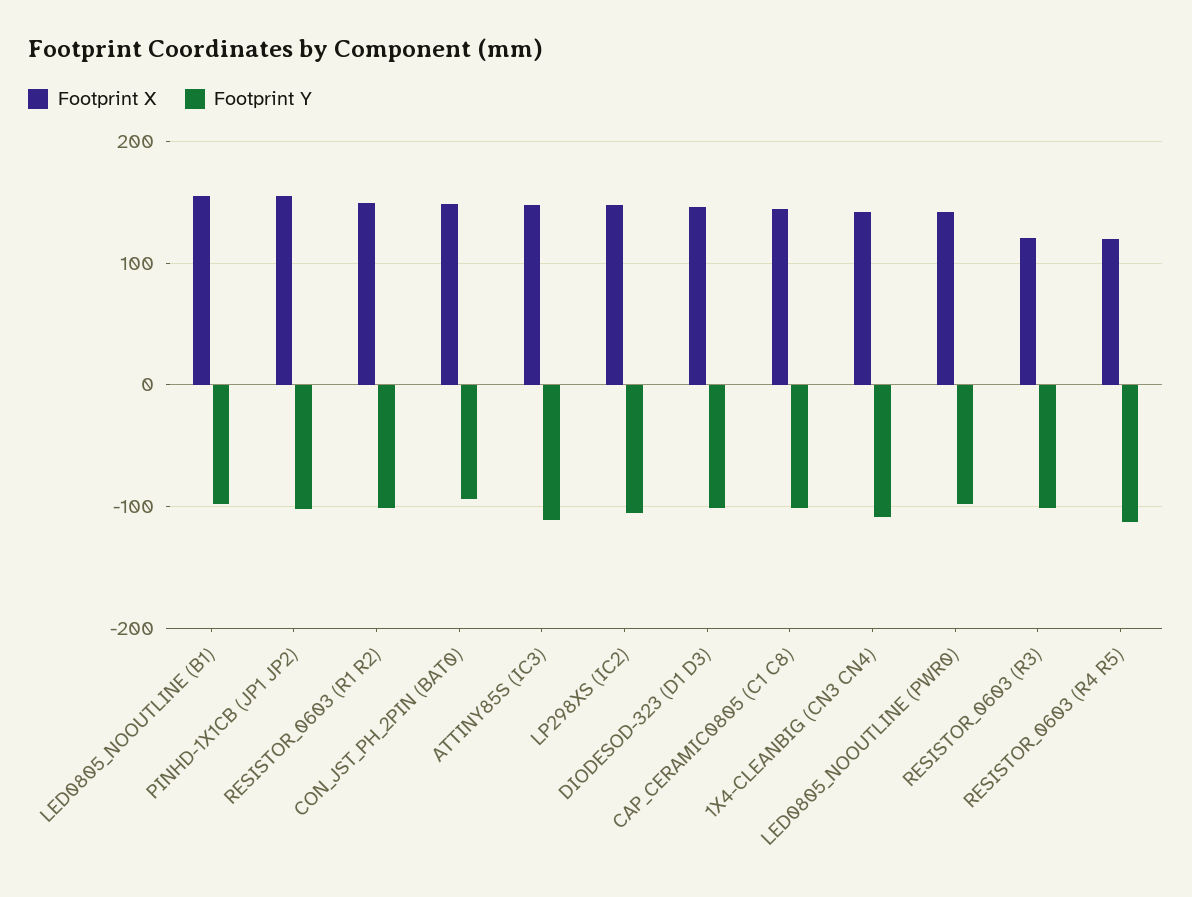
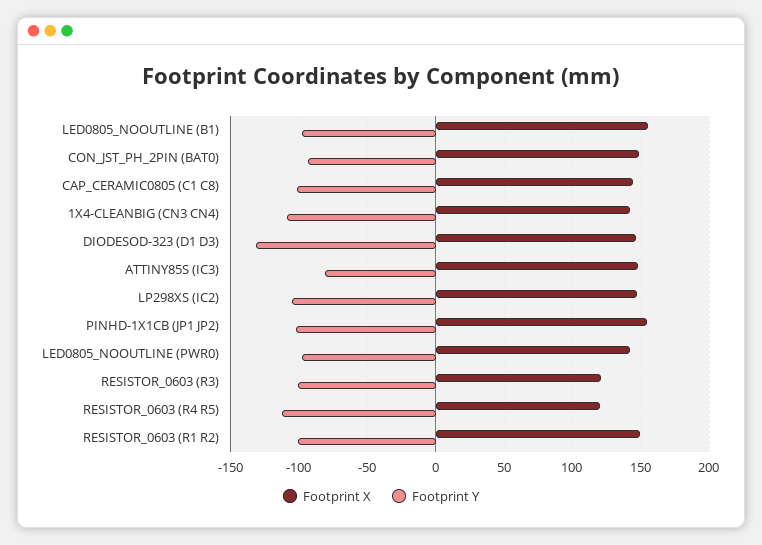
  {
    "Footprint X": {
      "LED0805_NOOUTLINE (B1)": 155,
      "PINHD-1X1CB (JP1 JP2)": 155,
      "RESISTOR_0603 (R1 R2)": 150,
      "CON_JST_PH_2PIN (BAT0)": 150,
      "ATTINY85S (IC3)": 150,
      "LP298XS (IC2)": 150,
      "DIODESOD-323 (D1 D3)": 145,
      "CAP_CERAMIC0805 (C1 C8)": 145,
      "1X4-CLEANBIG (CN3 CN4)": 140,
      "LED0805_NOOUTLINE (PWR0)": 140,
      "RESISTOR_0603 (R3)": 120,
      "RESISTOR_0603 (R4 R5)": 120
    },
    "Footprint Y": {
      "LED0805_NOOUTLINE (B1)": -100,
      "PINHD-1X1CB (JP1 JP2)": -100,
      "RESISTOR_0603 (R1 R2)": -100,
      "CON_JST_PH_2PIN (BAT0)": -95,
-     "ATTINY85S (IC3)": -110,
+     "ATTINY85S (IC3)": -80,
      "LP298XS (IC2)": -105,
-     "DIODESOD-323 (D1 D3)": -100,
+     "DIODESOD-323 (D1 D3)": -130,
      "CAP_CERAMIC0805 (C1 C8)": -100,
      "1X4-CLEANBIG (CN3 CN4)": -110,
      "LED0805_NOOUTLINE (PWR0)": -100,
      "RESISTOR_0603 (R3)": -100,
      "RESISTOR_0603 (R4 R5)": -115
    }
  }

